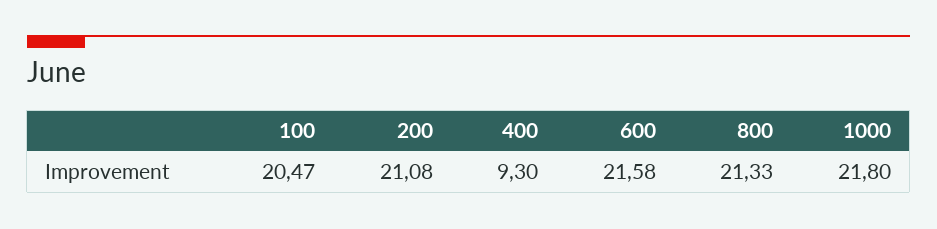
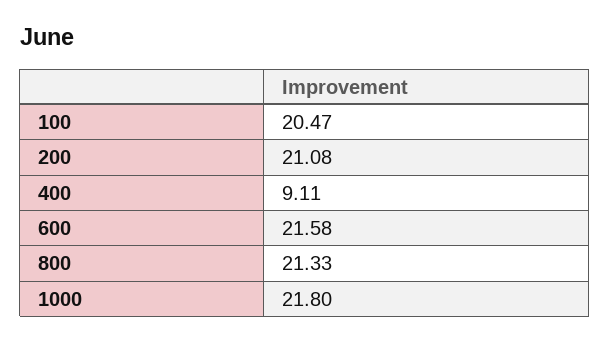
  {
    "100": 20.47,
    "200": 21.08,
-   "400": 9.3,
+   "400": 9.11,
    "600": 21.58,
    "800": 21.33,
    "1000": 21.8
  }

